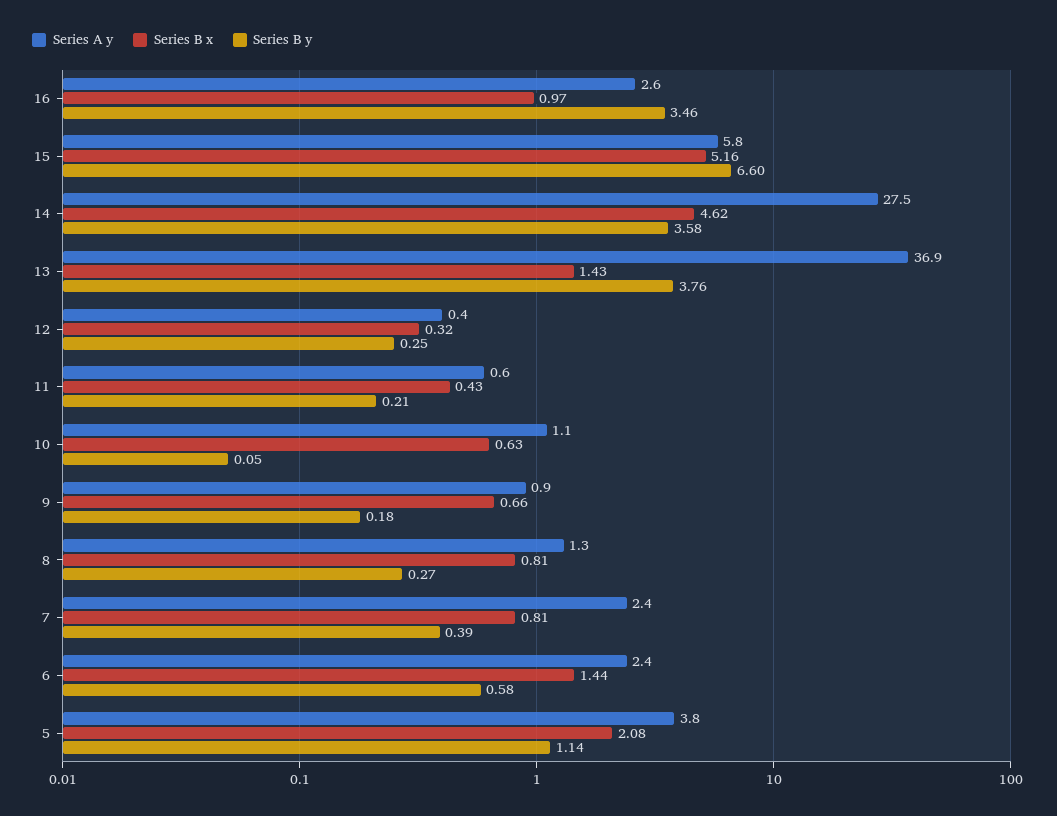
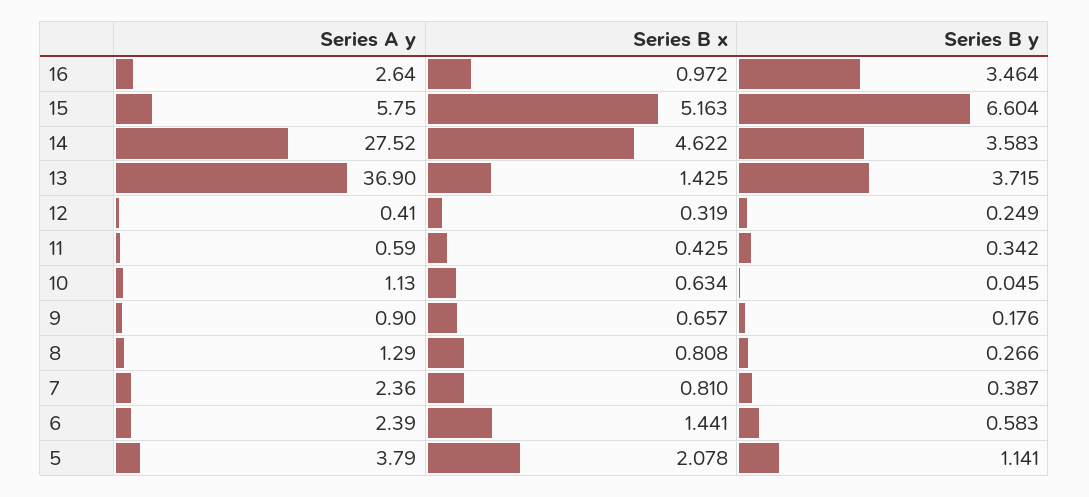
  {
    "Series A y": {
      "16": 2.64,
      "15": 5.75,
      "14": 27.52,
      "13": 36.9,
      "12": 0.41,
      "11": 0.59,
      "10": 1.13,
      "9": 0.9,
      "8": 1.29,
      "7": 2.36,
      "6": 2.39,
      "5": 3.79
    },
    "Series B x": {
      "16": 0.972,
      "15": 5.163,
      "14": 4.622,
      "13": 1.425,
      "12": 0.319,
      "11": 0.425,
      "10": 0.634,
      "9": 0.657,
      "8": 0.808,
      "7": 0.81,
      "6": 1.441,
      "5": 2.078
    },
    "Series B y": {
      "16": 3.464,
      "15": 6.604,
      "14": 3.583,
-     "13": 3.76,
+     "13": 3.715,
      "12": 0.249,
-     "11": 0.21,
+     "11": 0.342,
      "10": 0.045,
      "9": 0.176,
      "8": 0.266,
      "7": 0.387,
      "6": 0.583,
      "5": 1.141
    }
  }

